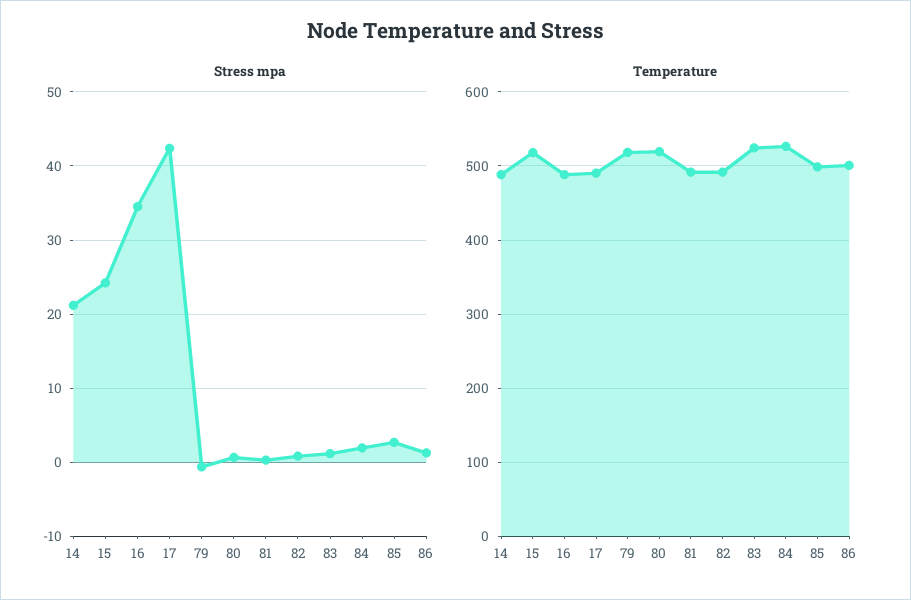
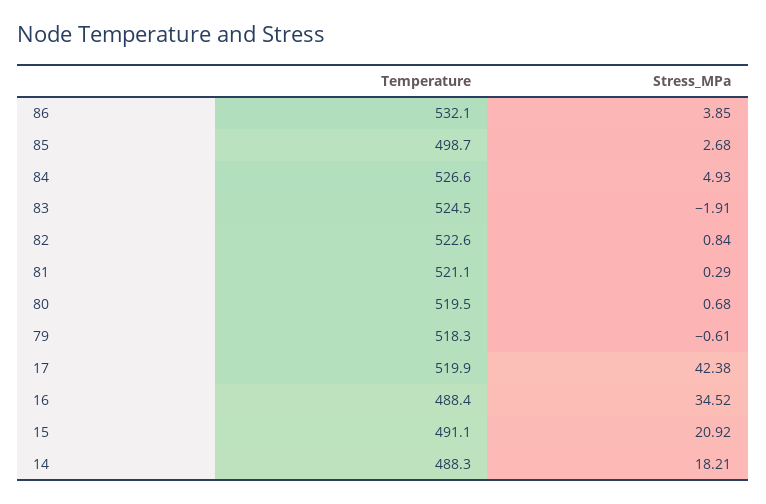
  {
    "Stress mpa": {
-     "14": 21,
+     "14": 18.21,
-     "15": 24,
+     "15": 20.92,
      "16": 34.52,
      "17": 42.38,
      "79": -0.61,
      "80": 0.68,
      "81": 0.29,
      "82": 0.84,
-     "83": 1,
+     "83": -1.91,
-     "84": 2,
+     "84": 4.93,
      "85": 2.68,
-     "86": 1
+     "86": 3.85
    },
    "Temperature": {
      "14": 488.3,
-     "15": 520,
+     "15": 491.1,
      "16": 488.4,
-     "17": 490,
+     "17": 519.9,
      "79": 518.3,
      "80": 519.5,
-     "81": 490,
+     "81": 521.1,
-     "82": 490,
+     "82": 522.6,
      "83": 524.5,
      "84": 526.6,
      "85": 498.7,
-     "86": 500
+     "86": 532.1
    }
  }

